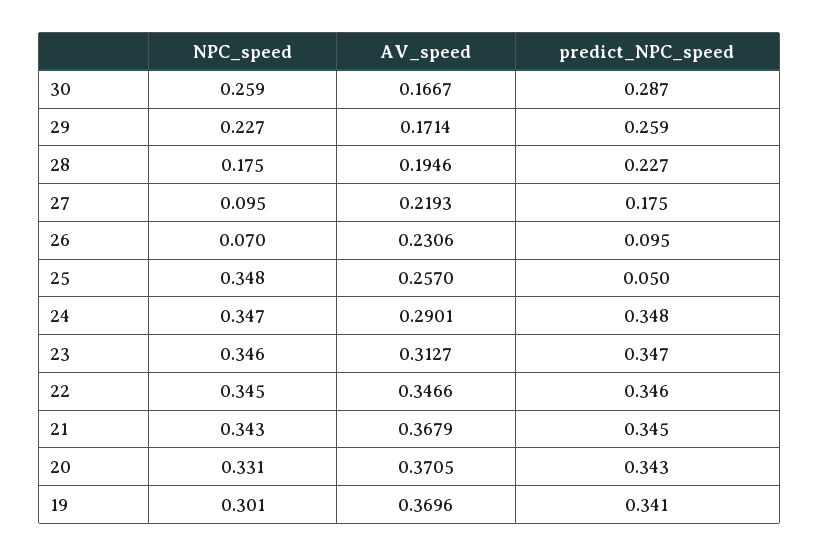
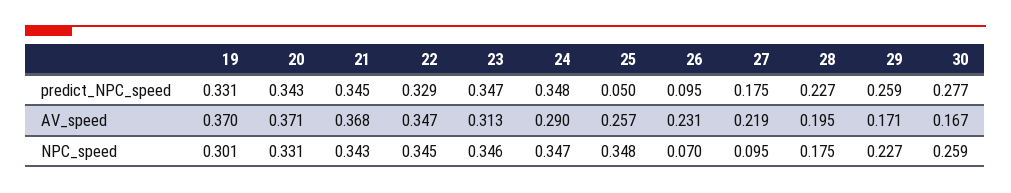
  {
    "NPC_speed": {
      "30": 0.259,
      "29": 0.227,
      "28": 0.175,
      "27": 0.095,
      "26": 0.07,
      "25": 0.348,
      "24": 0.347,
      "23": 0.346,
      "22": 0.345,
      "21": 0.343,
      "20": 0.331,
      "19": 0.301
    },
    "AV_speed": {
      "30": 0.1667,
      "29": 0.1714,
      "28": 0.1946,
      "27": 0.2193,
      "26": 0.2306,
      "25": 0.257,
      "24": 0.2901,
      "23": 0.3127,
      "22": 0.3466,
      "21": 0.3679,
      "20": 0.3705,
      "19": 0.3696
    },
    "predict_NPC_speed": {
-     "30": 0.287,
+     "30": 0.277,
      "29": 0.259,
      "28": 0.227,
      "27": 0.175,
      "26": 0.095,
      "25": 0.05,
      "24": 0.348,
      "23": 0.347,
-     "22": 0.346,
+     "22": 0.329,
      "21": 0.345,
      "20": 0.343,
-     "19": 0.341
+     "19": 0.331
    }
  }

